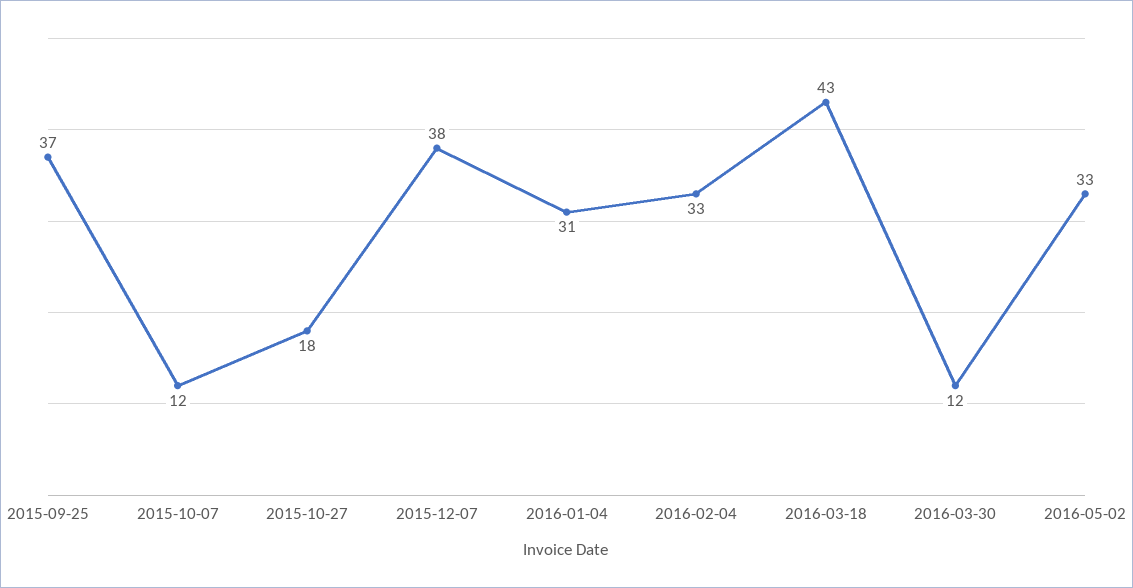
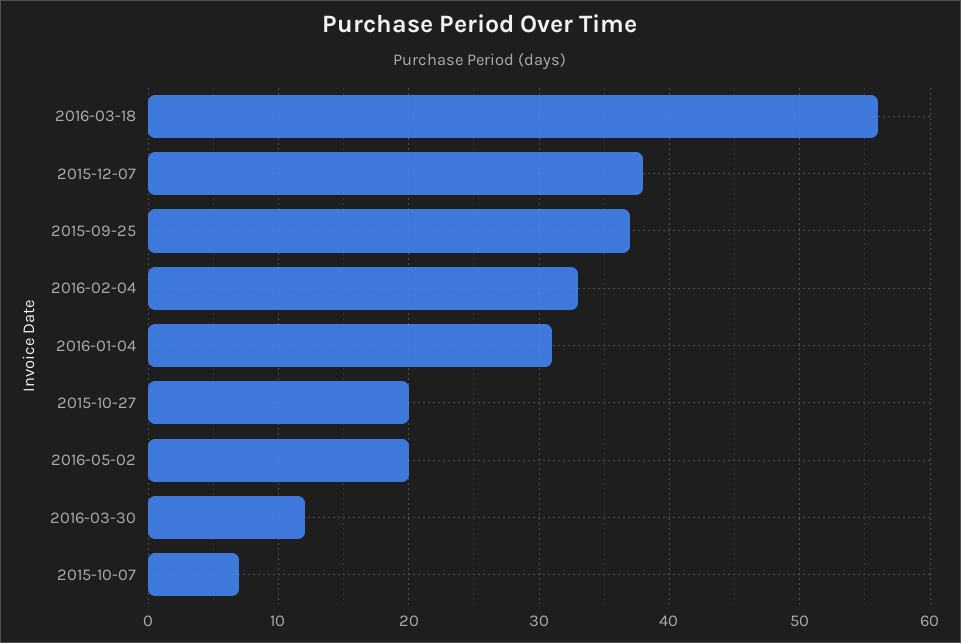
  {
    "2015-09-25": 37,
-   "2015-10-07": 12,
+   "2015-10-07": 7,
-   "2015-10-27": 18,
+   "2015-10-27": 20,
    "2015-12-07": 38,
    "2016-01-04": 31,
    "2016-02-04": 33,
-   "2016-03-18": 43,
+   "2016-03-18": 56,
    "2016-03-30": 12,
-   "2016-05-02": 33
+   "2016-05-02": 20
  }

